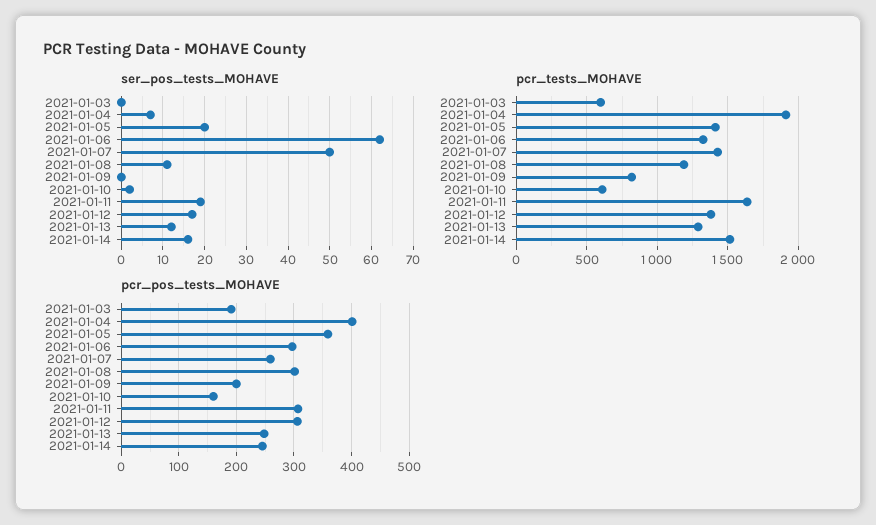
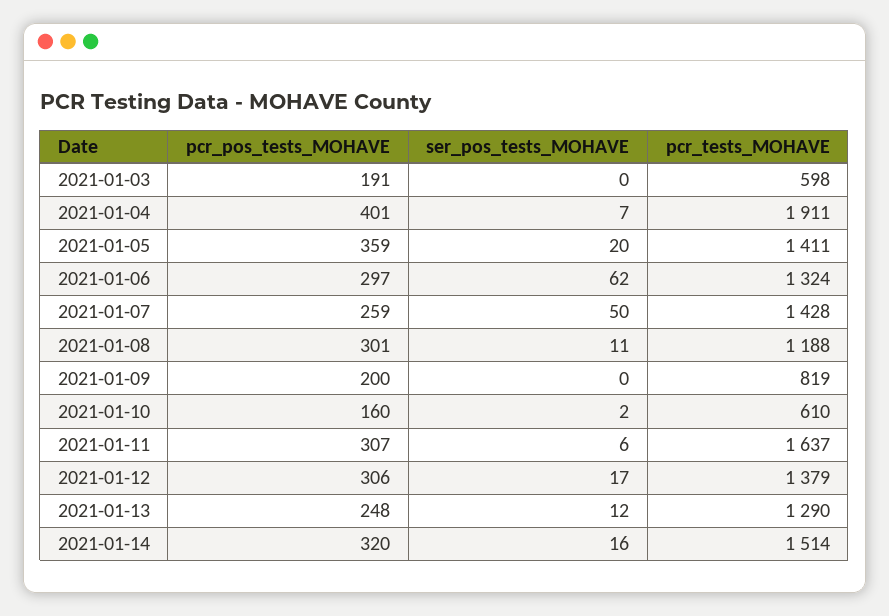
  {
    "ser_pos_tests_MOHAVE": {
      "2021-01-03": 0,
      "2021-01-04": 7,
      "2021-01-05": 20,
      "2021-01-06": 62,
      "2021-01-07": 50,
      "2021-01-08": 11,
      "2021-01-09": 0,
      "2021-01-10": 2,
-     "2021-01-11": 20,
+     "2021-01-11": 6,
      "2021-01-12": 17,
      "2021-01-13": 12,
      "2021-01-14": 16
    },
    "pcr_tests_MOHAVE": {
      "2021-01-03": 598,
      "2021-01-04": 1911,
      "2021-01-05": 1411,
      "2021-01-06": 1324,
      "2021-01-07": 1428,
      "2021-01-08": 1188,
      "2021-01-09": 819,
      "2021-01-10": 610,
      "2021-01-11": 1637,
      "2021-01-12": 1379,
      "2021-01-13": 1290,
      "2021-01-14": 1514
    },
    "pcr_pos_tests_MOHAVE": {
      "2021-01-03": 191,
      "2021-01-04": 401,
      "2021-01-05": 359,
      "2021-01-06": 297,
      "2021-01-07": 259,
      "2021-01-08": 301,
      "2021-01-09": 200,
      "2021-01-10": 160,
      "2021-01-11": 307,
      "2021-01-12": 306,
      "2021-01-13": 248,
-     "2021-01-14": 240
+     "2021-01-14": 320
    }
  }

